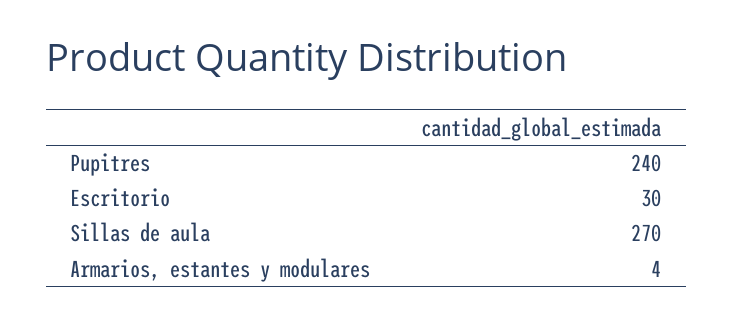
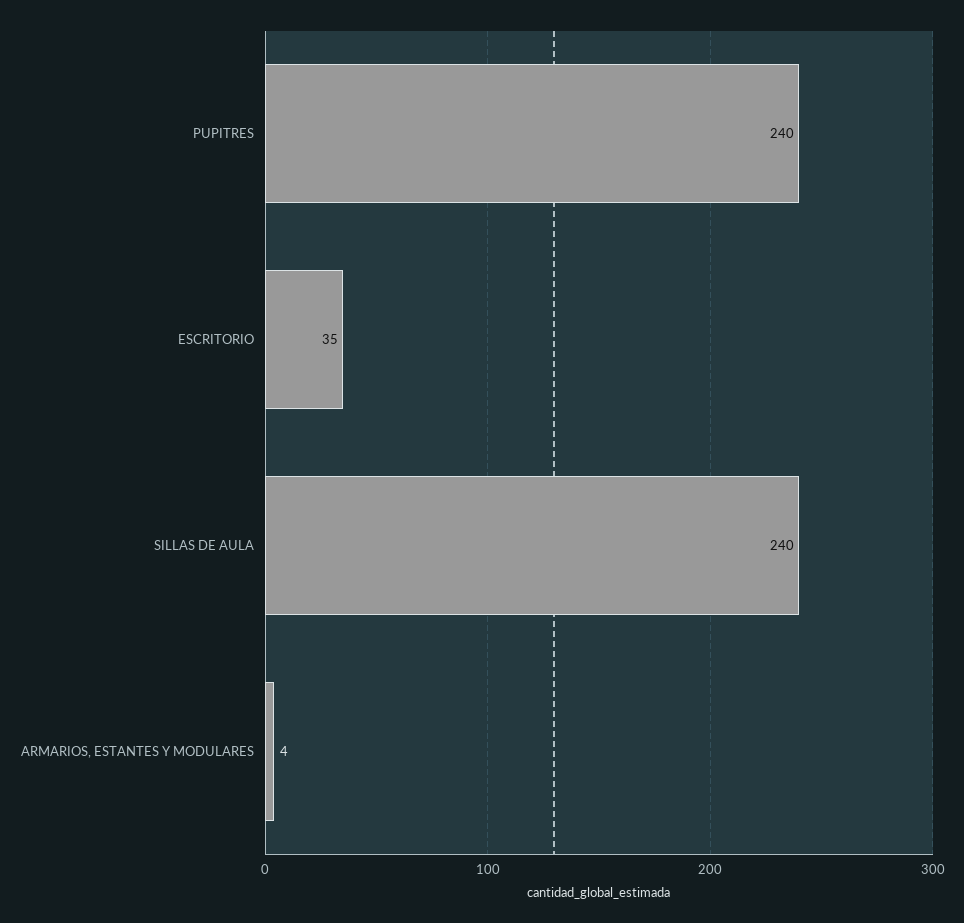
  {
    "Pupitres": 240,
-   "Escritorio": 30,
+   "Escritorio": 35,
-   "Sillas de aula": 270,
+   "Sillas de aula": 240,
    "Armarios, estantes y modulares": 4
  }

